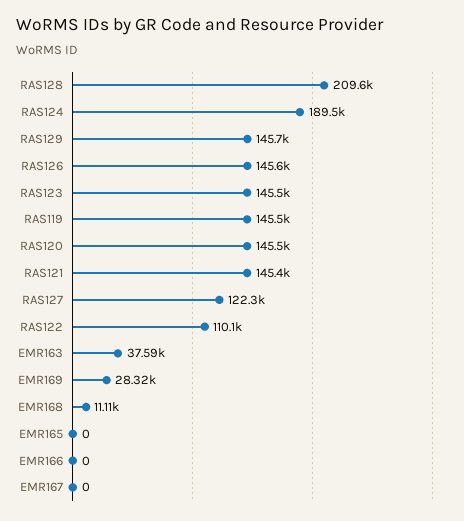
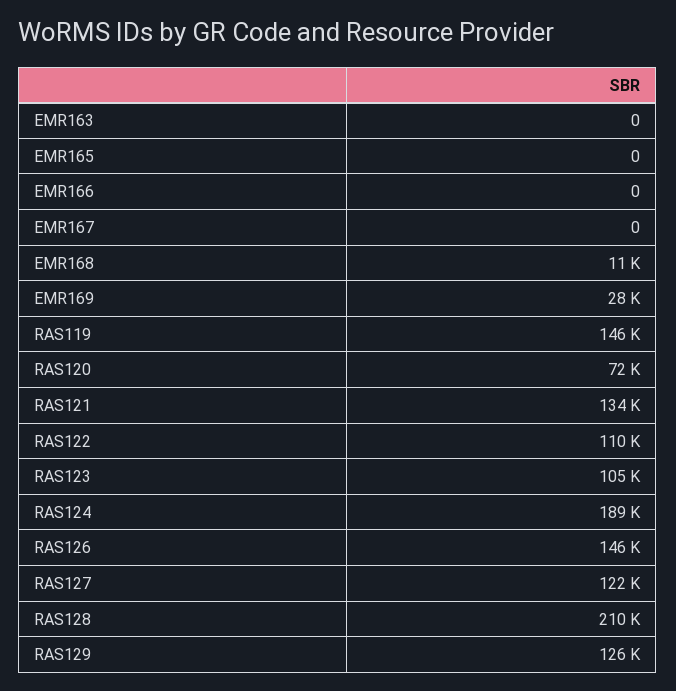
  {
    "RAS128": 209600,
    "RAS124": 189500,
-   "RAS129": 145700,
+   "RAS129": 126000,
    "RAS126": 145600,
-   "RAS123": 145500,
+   "RAS123": 105000,
    "RAS119": 145500,
-   "RAS120": 145500,
+   "RAS120": 72000,
-   "RAS121": 145400,
+   "RAS121": 134000,
    "RAS127": 122300,
    "RAS122": 110100,
-   "EMR163": 37590,
+   "EMR163": 0,
    "EMR169": 28320,
    "EMR168": 11110,
    "EMR165": 0,
    "EMR166": 0,
    "EMR167": 0
  }

